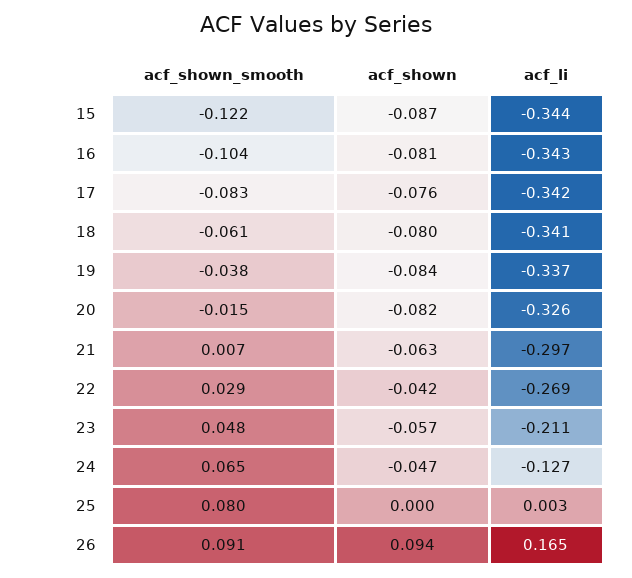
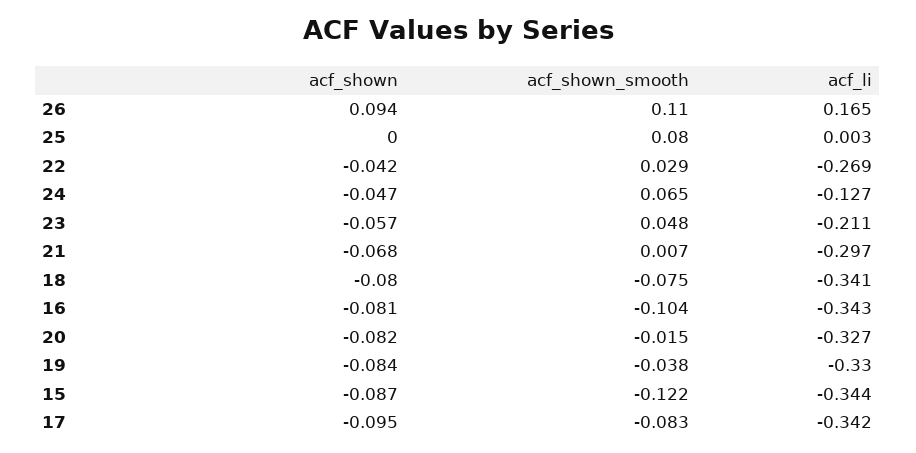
  {
    "acf_shown_smooth": {
      "15": -0.122,
      "16": -0.104,
      "17": -0.083,
-     "18": -0.061,
+     "18": -0.075,
      "19": -0.038,
      "20": -0.015,
      "21": 0.007,
      "22": 0.029,
      "23": 0.048,
      "24": 0.065,
      "25": 0.08,
-     "26": 0.091
+     "26": 0.11
    },
    "acf_shown": {
      "15": -0.087,
      "16": -0.081,
-     "17": -0.076,
+     "17": -0.095,
      "18": -0.08,
      "19": -0.084,
      "20": -0.082,
-     "21": -0.063,
+     "21": -0.068,
      "22": -0.042,
      "23": -0.057,
      "24": -0.047,
      "25": 0,
      "26": 0.094
    },
    "acf_li": {
      "15": -0.344,
      "16": -0.343,
      "17": -0.342,
      "18": -0.341,
-     "19": -0.337,
+     "19": -0.33,
-     "20": -0.326,
+     "20": -0.327,
      "21": -0.297,
      "22": -0.269,
      "23": -0.211,
      "24": -0.127,
      "25": 0.003,
      "26": 0.165
    }
  }

